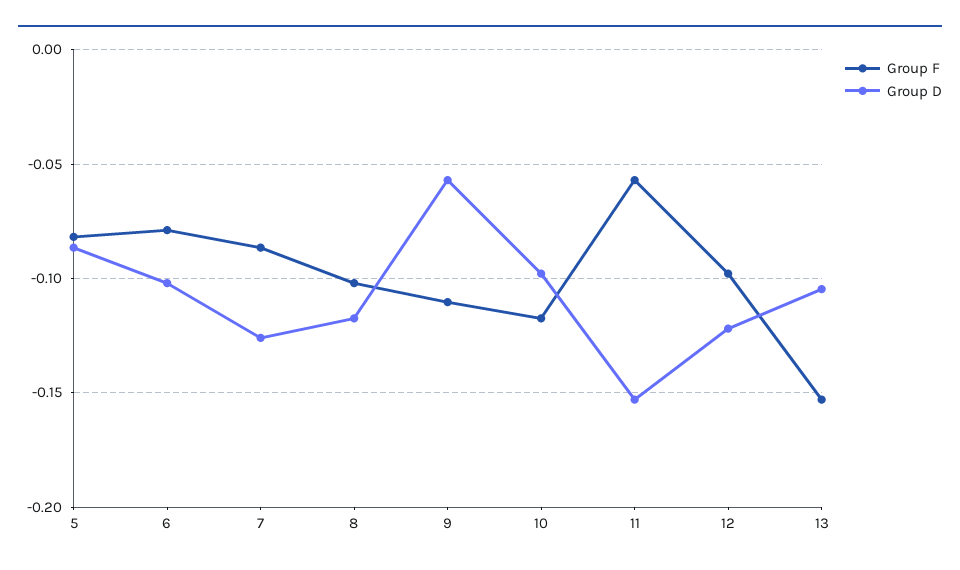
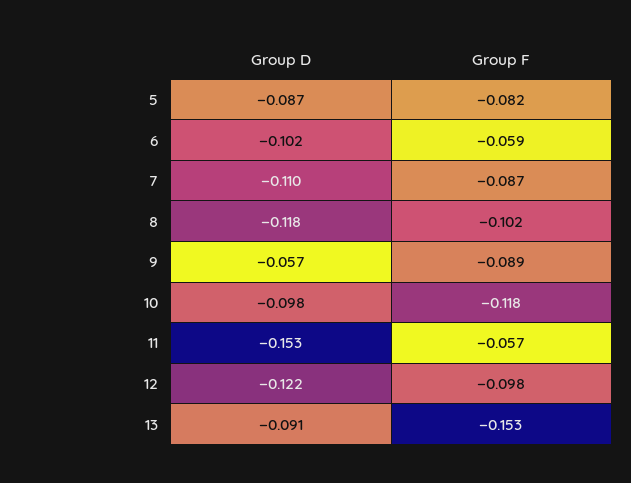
  {
    "Group F": {
      "5": -0.082,
-     "6": -0.08,
+     "6": -0.059,
      "7": -0.087,
      "8": -0.102,
-     "9": -0.11,
+     "9": -0.089,
      "10": -0.118,
      "11": -0.057,
      "12": -0.098,
      "13": -0.153
    },
    "Group D": {
      "5": -0.087,
      "6": -0.102,
-     "7": -0.125,
+     "7": -0.11,
      "8": -0.118,
      "9": -0.057,
      "10": -0.098,
      "11": -0.153,
      "12": -0.122,
-     "13": -0.105
+     "13": -0.091
    }
  }

